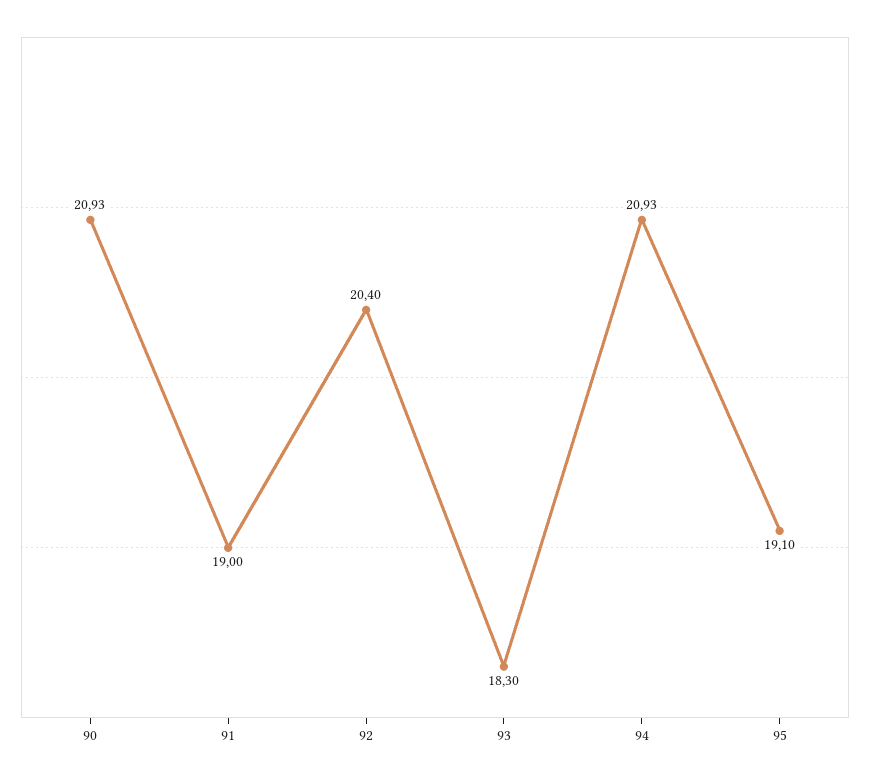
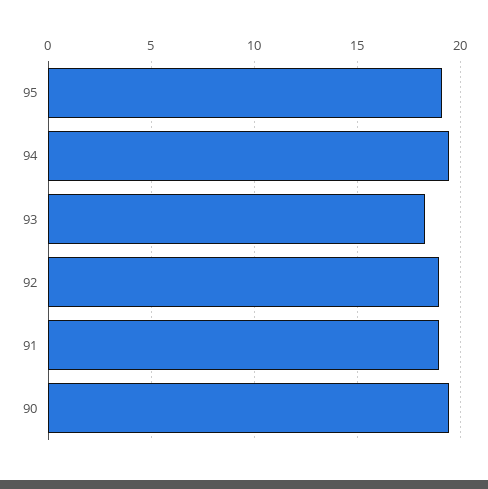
  {
-   "90": 20.93,
+   "90": 19.5,
    "91": 19,
-   "92": 20.4,
+   "92": 19,
    "93": 18.3,
-   "94": 20.93,
+   "94": 19.5,
    "95": 19.1
  }

